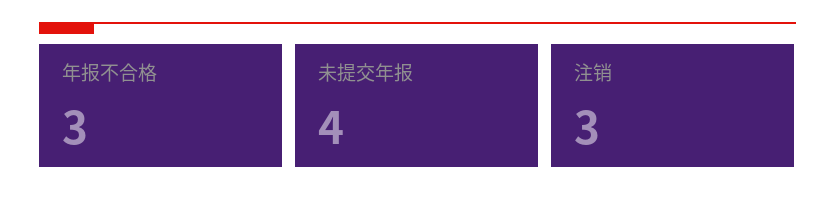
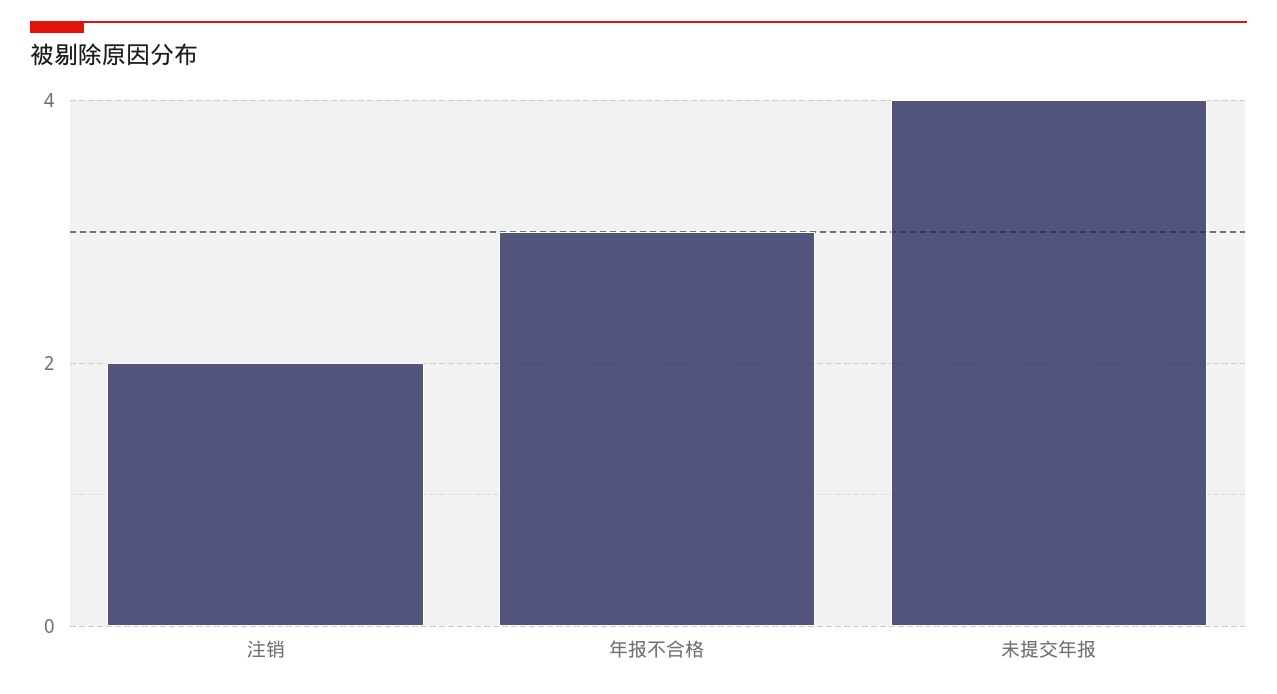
  {
    "年报不合格": 3,
    "未提交年报": 4,
-   "注销": 3
+   "注销": 2
  }

